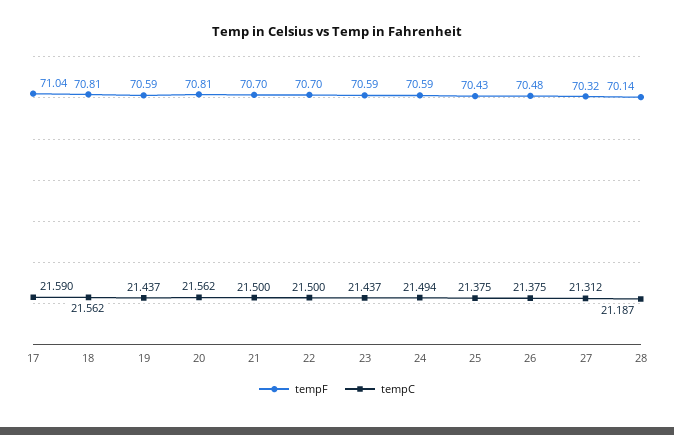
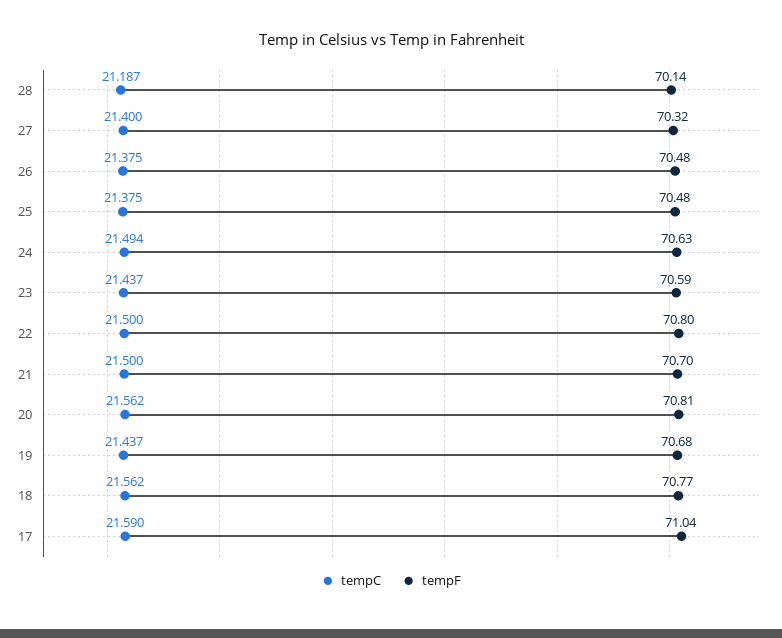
  {
    "tempF": {
      "17": 71.04,
-     "18": 70.81,
+     "18": 70.77,
-     "19": 70.59,
+     "19": 70.68,
      "20": 70.81,
      "21": 70.7,
-     "22": 70.7,
+     "22": 70.8,
      "23": 70.59,
-     "24": 70.59,
+     "24": 70.63,
-     "25": 70.43,
+     "25": 70.48,
      "26": 70.48,
      "27": 70.32,
      "28": 70.14
    },
    "tempC": {
      "17": 21.59,
      "18": 21.562,
      "19": 21.437,
      "20": 21.562,
      "21": 21.5,
      "22": 21.5,
      "23": 21.437,
      "24": 21.494,
      "25": 21.375,
      "26": 21.375,
-     "27": 21.312,
+     "27": 21.4,
      "28": 21.187
    }
  }

